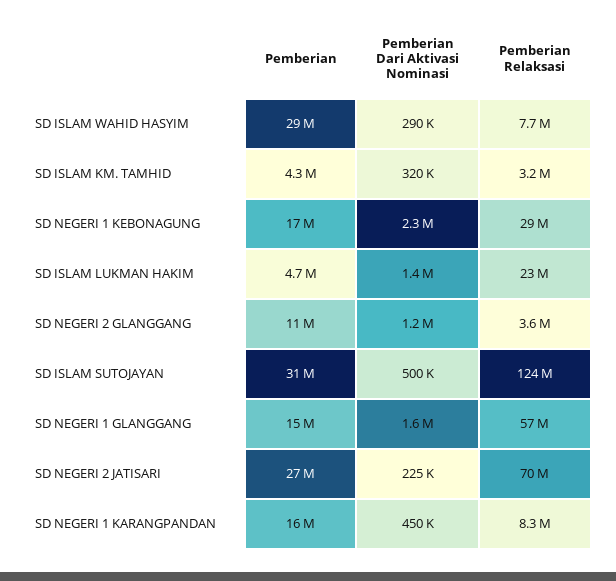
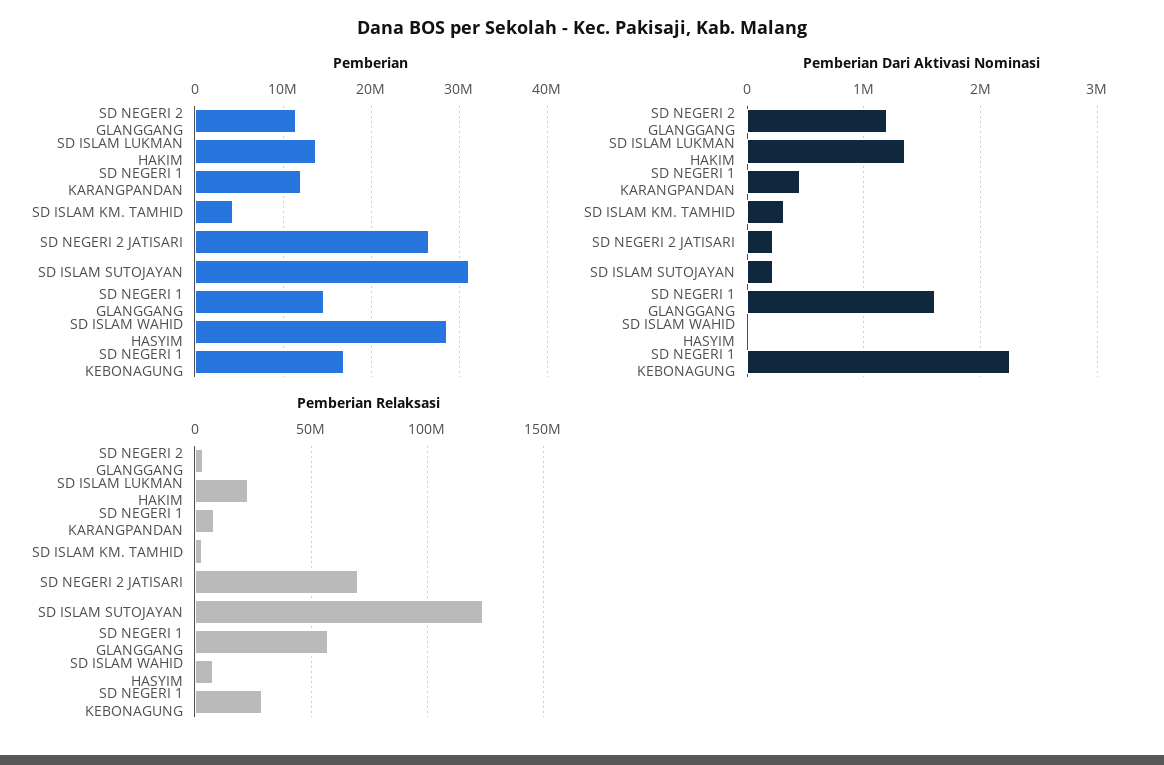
  {
    "Pemberian": {
      "SD ISLAM WAHID HASYIM": 29000000,
      "SD ISLAM KM. TAMHID": 4300000,
      "SD NEGERI 1 KEBONAGUNG": 17000000,
-     "SD ISLAM LUKMAN HAKIM": 4700000,
+     "SD ISLAM LUKMAN HAKIM": 14000000,
      "SD NEGERI 2 GLANGGANG": 11000000,
      "SD ISLAM SUTOJAYAN": 31000000,
      "SD NEGERI 1 GLANGGANG": 15000000,
      "SD NEGERI 2 JATISARI": 27000000,
-     "SD NEGERI 1 KARANGPANDAN": 16000000
+     "SD NEGERI 1 KARANGPANDAN": 12000000
    },
    "Pemberian Dari Aktivasi Nominasi": {
-     "SD ISLAM WAHID HASYIM": 290000,
+     "SD ISLAM WAHID HASYIM": 0,
      "SD ISLAM KM. TAMHID": 320000,
      "SD NEGERI 1 KEBONAGUNG": 2300000,
      "SD ISLAM LUKMAN HAKIM": 1400000,
      "SD NEGERI 2 GLANGGANG": 1200000,
-     "SD ISLAM SUTOJAYAN": 500000,
+     "SD ISLAM SUTOJAYAN": 200000,
      "SD NEGERI 1 GLANGGANG": 1600000,
      "SD NEGERI 2 JATISARI": 225000,
      "SD NEGERI 1 KARANGPANDAN": 450000
    },
    "Pemberian Relaksasi": {
      "SD ISLAM WAHID HASYIM": 7700000,
      "SD ISLAM KM. TAMHID": 3200000,
      "SD NEGERI 1 KEBONAGUNG": 29000000,
      "SD ISLAM LUKMAN HAKIM": 23000000,
      "SD NEGERI 2 GLANGGANG": 3600000,
      "SD ISLAM SUTOJAYAN": 124000000,
      "SD NEGERI 1 GLANGGANG": 57000000,
      "SD NEGERI 2 JATISARI": 70000000,
      "SD NEGERI 1 KARANGPANDAN": 8300000
    }
  }

